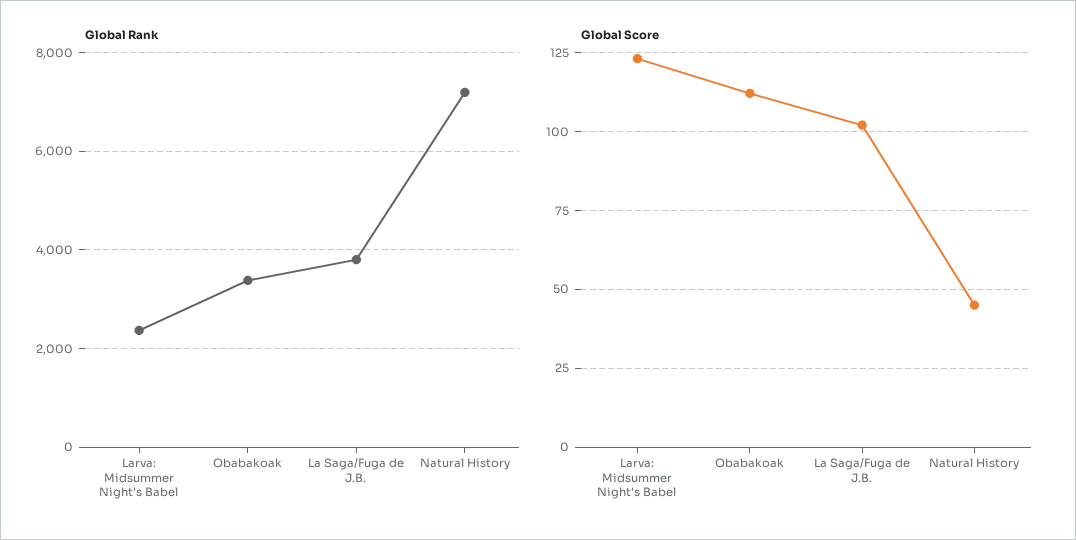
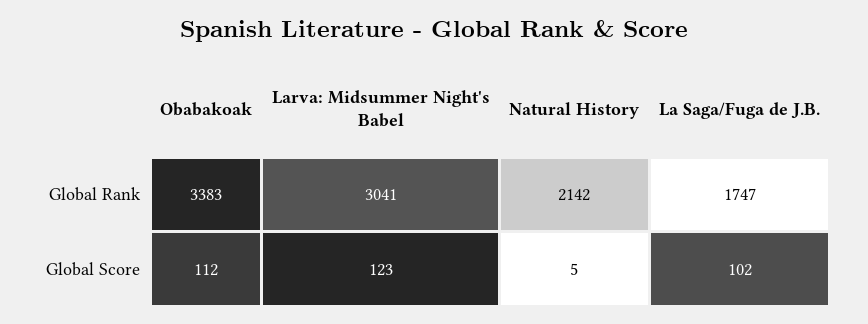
  {
    "Global Rank": {
-     "Larva: Midsummer Night's Babel": 2400,
+     "Larva: Midsummer Night's Babel": 3041,
      "Obabakoak": 3383,
-     "La Saga/Fuga de J.B.": 3800,
+     "La Saga/Fuga de J.B.": 1747,
-     "Natural History": 7200
+     "Natural History": 2142
    },
    "Global Score": {
      "Larva: Midsummer Night's Babel": 123,
      "Obabakoak": 112,
      "La Saga/Fuga de J.B.": 102,
-     "Natural History": 45
+     "Natural History": 5
    }
  }

